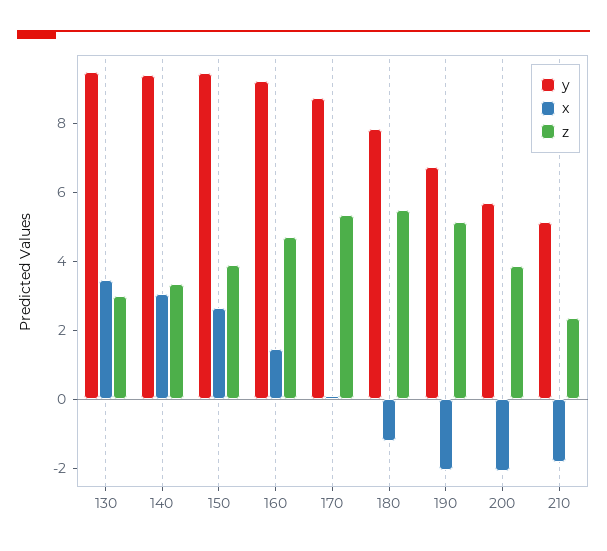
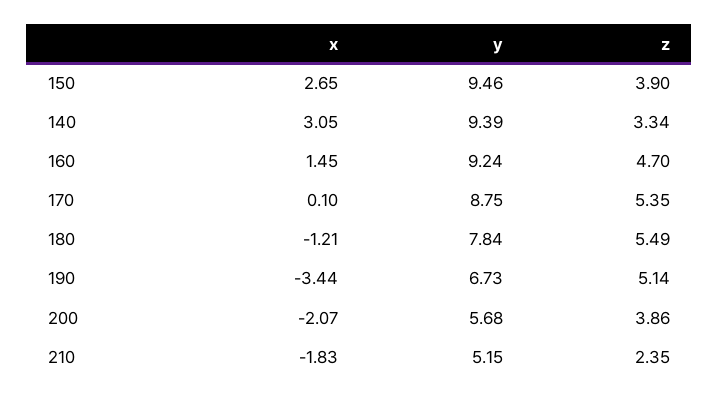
  {
    "y": {
-     "130": 9.5,
      "140": 9.39,
      "150": 9.46,
      "160": 9.24,
      "170": 8.75,
      "180": 7.84,
      "190": 6.73,
      "200": 5.68,
      "210": 5.15
    },
    "x": {
-     "130": 3.5,
      "140": 3.05,
      "150": 2.65,
      "160": 1.45,
      "170": 0.1,
      "180": -1.21,
-     "190": -2,
+     "190": -3.44,
      "200": -2.07,
      "210": -1.83
    },
    "z": {
-     "130": 3,
      "140": 3.34,
      "150": 3.9,
      "160": 4.7,
      "170": 5.35,
      "180": 5.49,
      "190": 5.14,
      "200": 3.86,
      "210": 2.35
    }
  }

